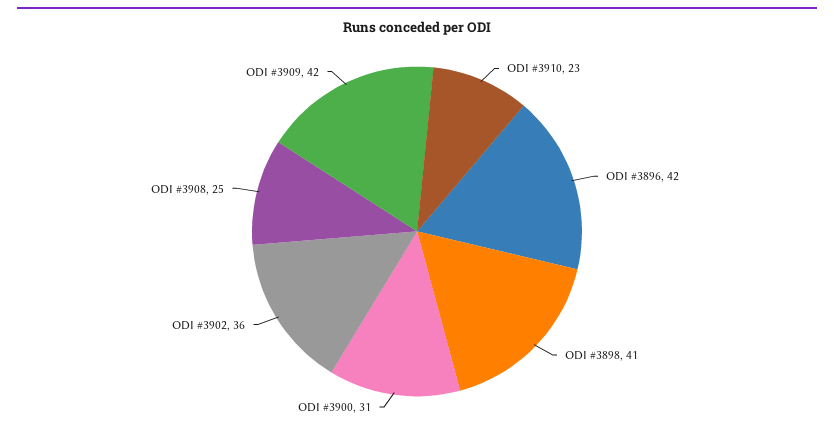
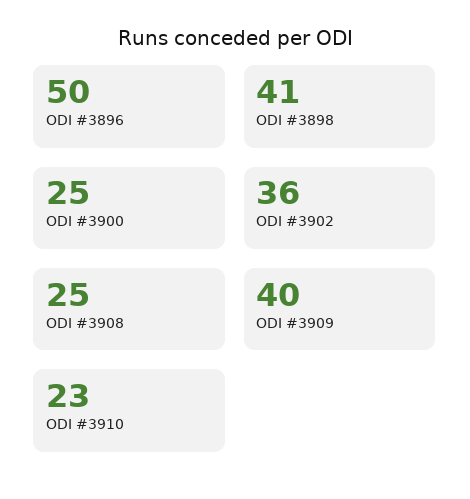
  {
    "ODI #3910": 23,
-   "ODI #3896": 42,
+   "ODI #3896": 50,
    "ODI #3898": 41,
-   "ODI #3900": 31,
+   "ODI #3900": 25,
    "ODI #3902": 36,
    "ODI #3908": 25,
-   "ODI #3909": 42
+   "ODI #3909": 40
  }

